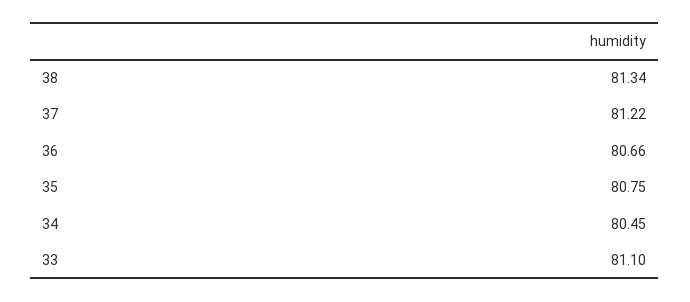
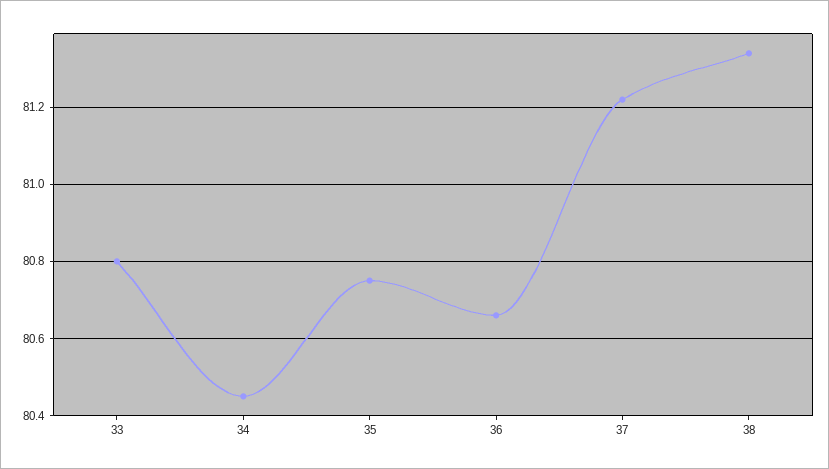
  {
    "38": 81.34,
    "37": 81.22,
    "36": 80.66,
    "35": 80.75,
    "34": 80.45,
-   "33": 81.1
+   "33": 80.8
  }

